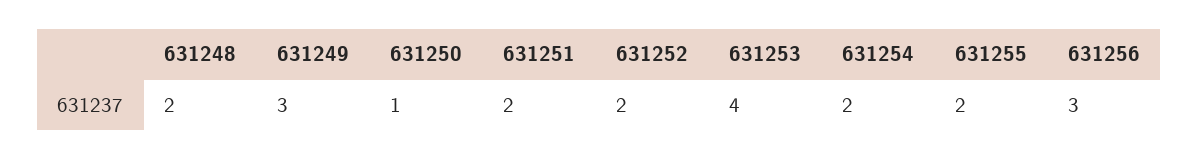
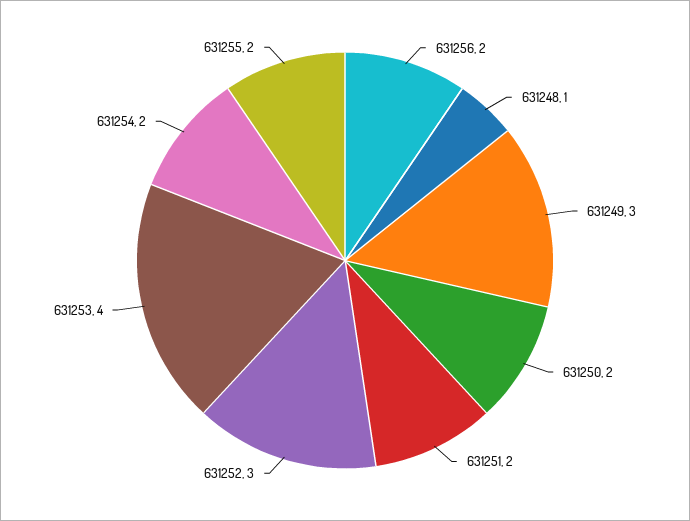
  {
-   "631248": 2,
+   "631248": 1,
    "631249": 3,
-   "631250": 1,
+   "631250": 2,
    "631251": 2,
-   "631252": 2,
+   "631252": 3,
    "631253": 4,
    "631254": 2,
    "631255": 2,
-   "631256": 3
+   "631256": 2
  }

